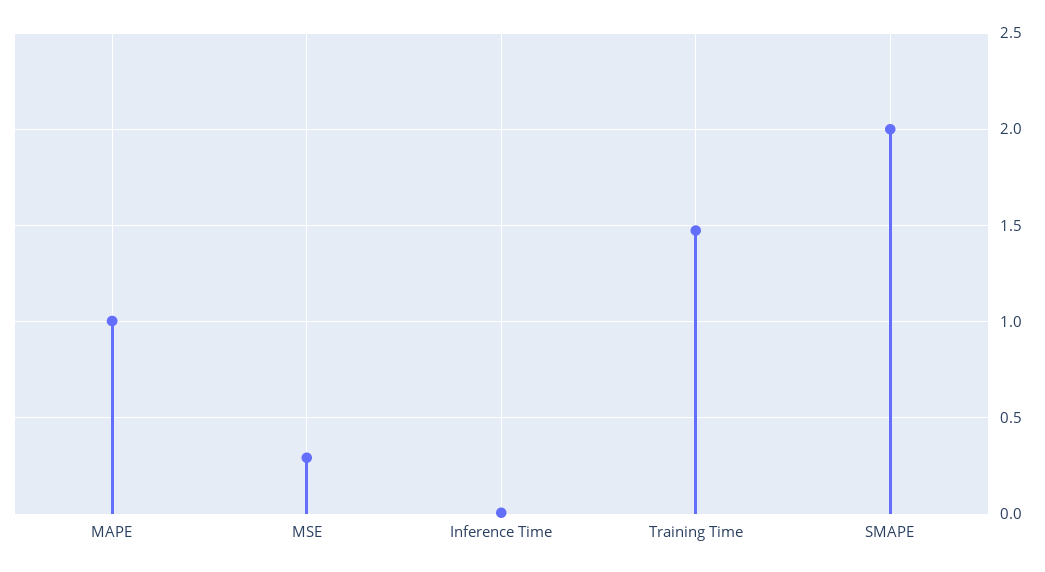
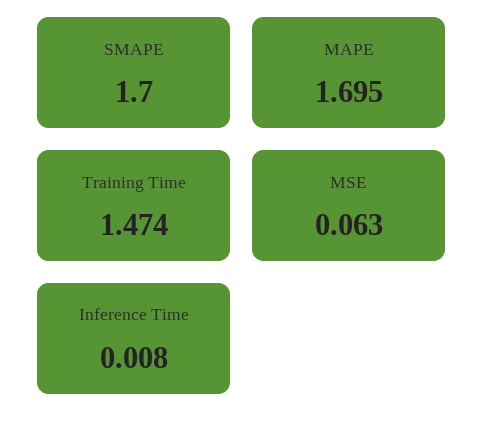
  {
-   "MAPE": 1,
+   "MAPE": 1.695,
-   "MSE": 0.3,
+   "MSE": 0.063,
    "Inference Time": 0.008,
    "Training Time": 1.474,
-   "SMAPE": 2
+   "SMAPE": 1.7
  }

